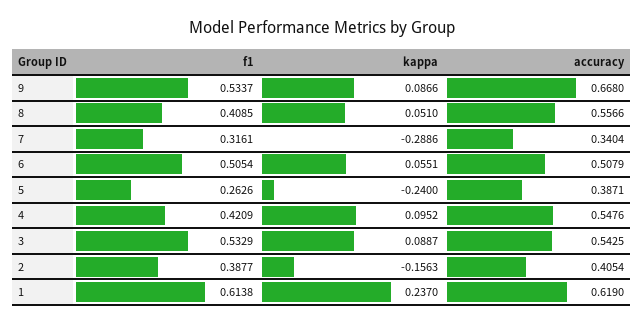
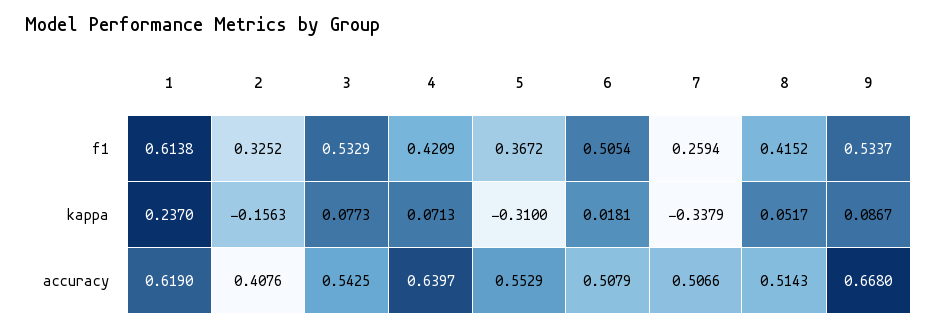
  {
    "f1": {
      "9": 0.5337,
-     "8": 0.4085,
+     "8": 0.4152,
-     "7": 0.3161,
+     "7": 0.2594,
      "6": 0.5054,
-     "5": 0.2626,
+     "5": 0.3672,
      "4": 0.4209,
      "3": 0.5329,
-     "2": 0.3877,
+     "2": 0.3252,
      "1": 0.6138
    },
    "kappa": {
-     "9": 0.0866,
+     "9": 0.0867,
-     "8": 0.051,
+     "8": 0.0517,
-     "7": -0.2886,
+     "7": -0.3379,
-     "6": 0.0551,
+     "6": 0.0181,
-     "5": -0.24,
+     "5": -0.31,
-     "4": 0.0952,
+     "4": 0.0713,
-     "3": 0.0887,
+     "3": 0.0773,
      "2": -0.1563,
      "1": 0.237
    },
    "accuracy": {
      "9": 0.668,
-     "8": 0.5566,
+     "8": 0.5143,
-     "7": 0.3404,
+     "7": 0.5066,
      "6": 0.5079,
-     "5": 0.3871,
+     "5": 0.5529,
-     "4": 0.5476,
+     "4": 0.6397,
      "3": 0.5425,
-     "2": 0.4054,
+     "2": 0.4076,
      "1": 0.619
    }
  }

